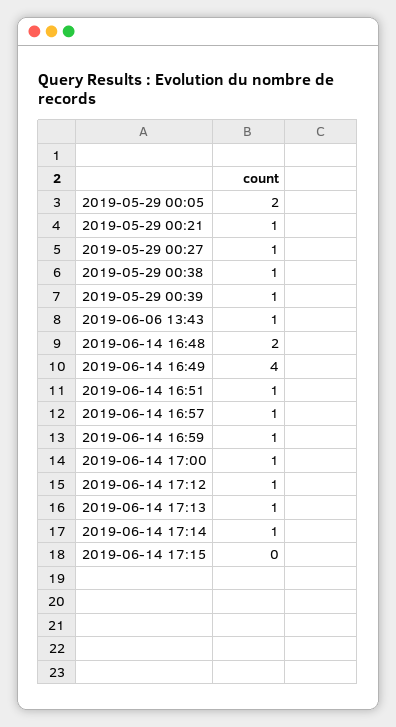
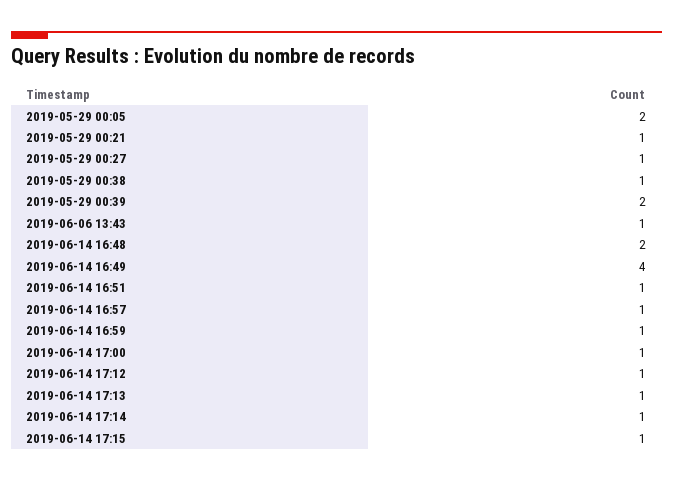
  {
    "2019-05-29 00:05": 2,
    "2019-05-29 00:21": 1,
    "2019-05-29 00:27": 1,
    "2019-05-29 00:38": 1,
-   "2019-05-29 00:39": 1,
+   "2019-05-29 00:39": 2,
    "2019-06-06 13:43": 1,
    "2019-06-14 16:48": 2,
    "2019-06-14 16:49": 4,
    "2019-06-14 16:51": 1,
    "2019-06-14 16:57": 1,
    "2019-06-14 16:59": 1,
    "2019-06-14 17:00": 1,
    "2019-06-14 17:12": 1,
    "2019-06-14 17:13": 1,
    "2019-06-14 17:14": 1,
-   "2019-06-14 17:15": 0
+   "2019-06-14 17:15": 1
  }

